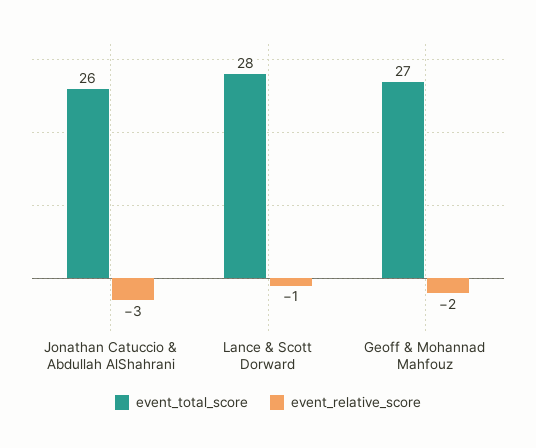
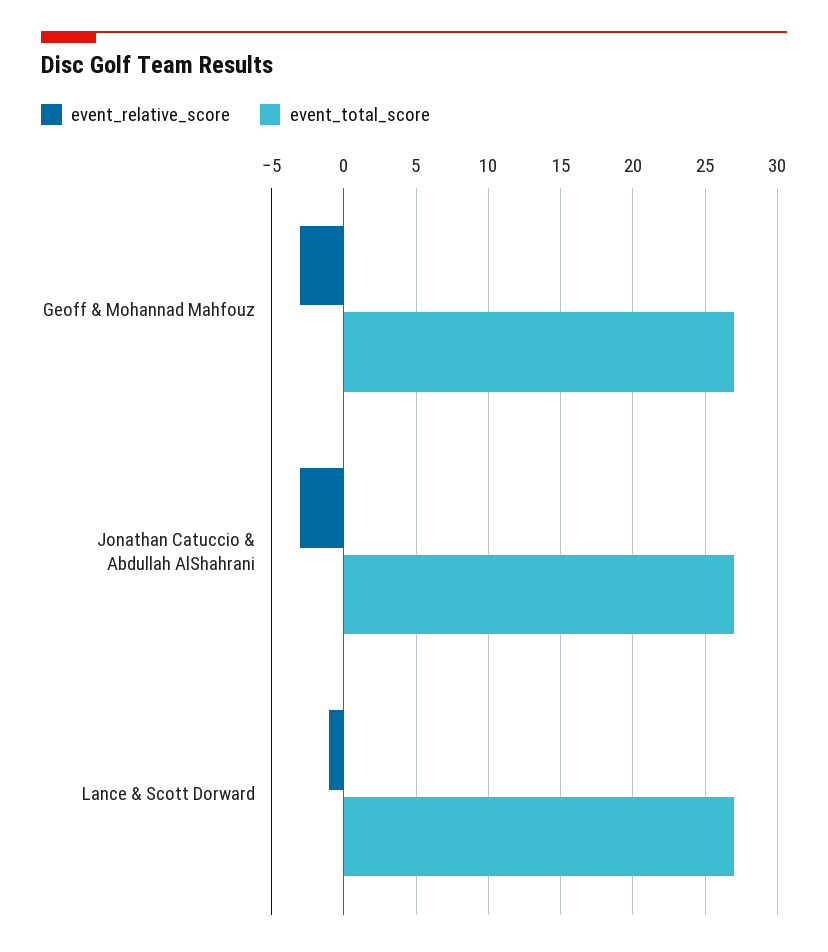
  {
    "event_total_score": {
-     "Jonathan Catuccio & Abdullah AlShahrani": 26,
+     "Jonathan Catuccio & Abdullah AlShahrani": 27,
-     "Lance & Scott Dorward": 28,
+     "Lance & Scott Dorward": 27,
      "Geoff & Mohannad Mahfouz": 27
    },
    "event_relative_score": {
      "Jonathan Catuccio & Abdullah AlShahrani": -3,
      "Lance & Scott Dorward": -1,
-     "Geoff & Mohannad Mahfouz": -2
+     "Geoff & Mohannad Mahfouz": -3
    }
  }

